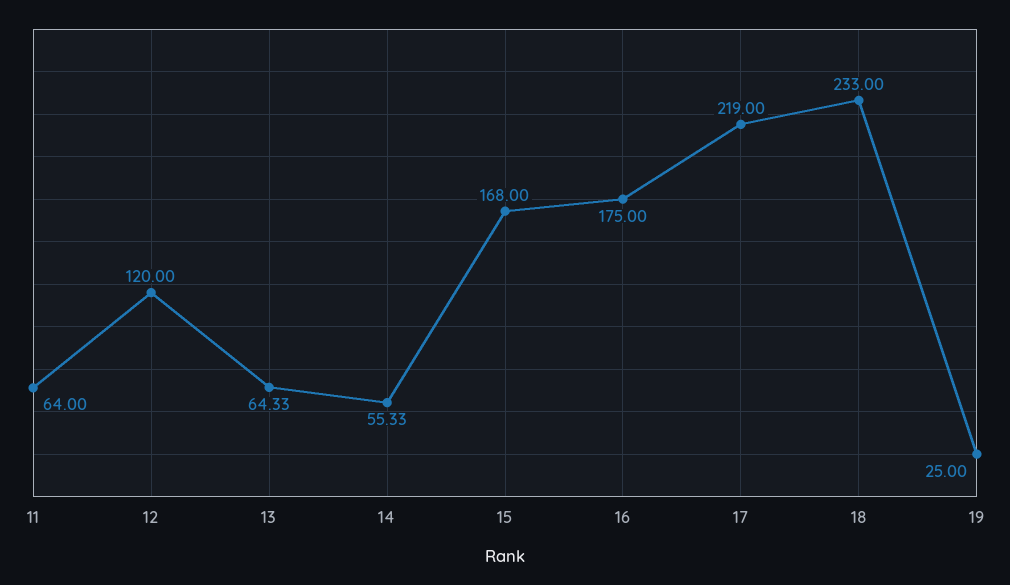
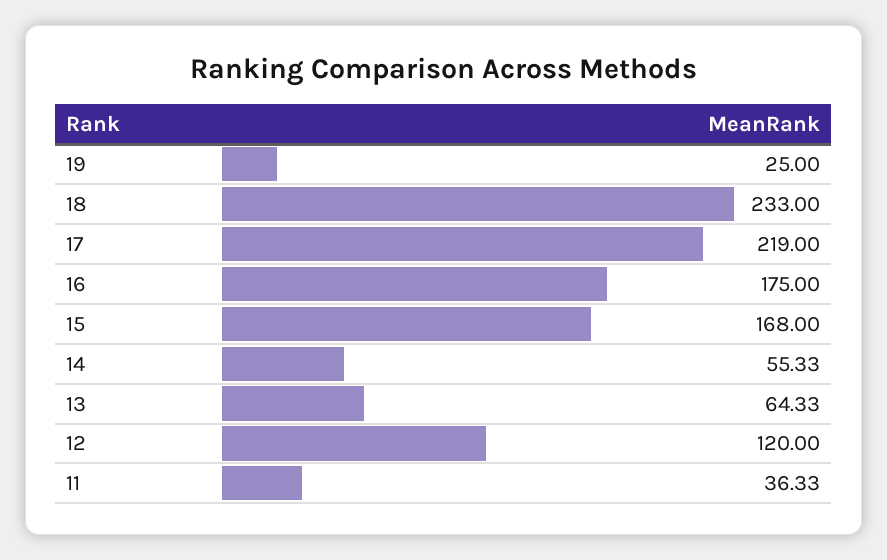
  {
-   "11": 64,
+   "11": 36.33,
    "12": 120,
    "13": 64.33,
    "14": 55.33,
    "15": 168,
    "16": 175,
    "17": 219,
    "18": 233,
    "19": 25
  }

